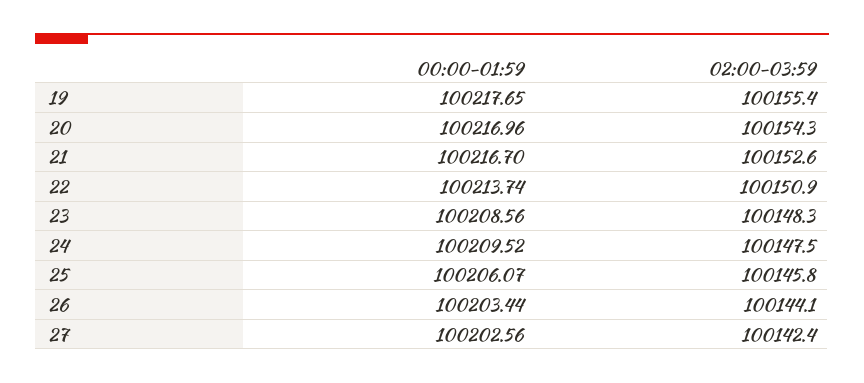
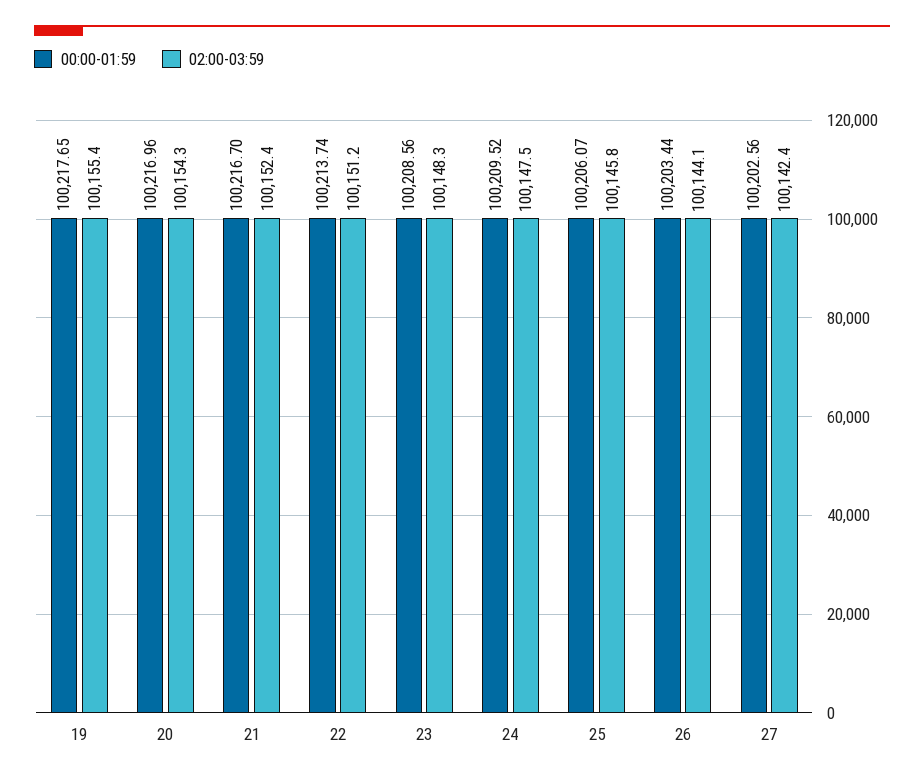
  {
    "00:00-01:59": {
      "19": 100217.65,
      "20": 100216.96,
      "21": 100216.7,
      "22": 100213.74,
      "23": 100208.56,
      "24": 100209.52,
      "25": 100206.07,
      "26": 100203.44,
      "27": 100202.56
    },
    "02:00-03:59": {
      "19": 100155.4,
      "20": 100154.3,
-     "21": 100152.6,
+     "21": 100152.4,
-     "22": 100150.9,
+     "22": 100151.2,
      "23": 100148.3,
      "24": 100147.5,
      "25": 100145.8,
      "26": 100144.1,
      "27": 100142.4
    }
  }

